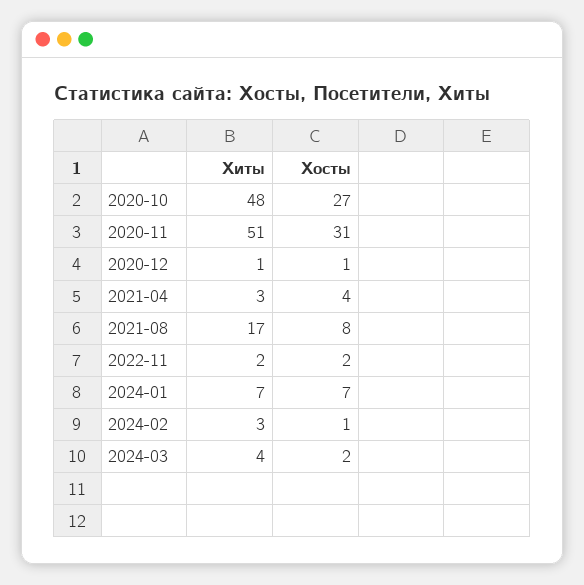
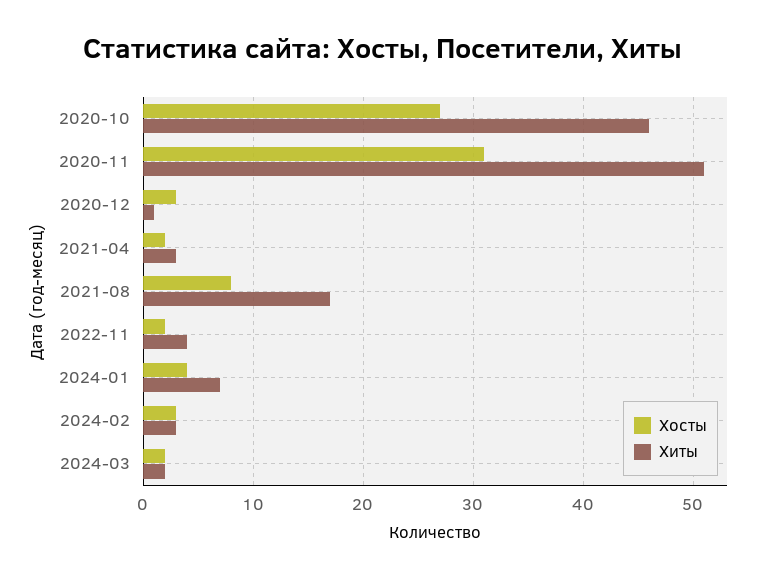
  {
    "Хиты": {
-     "2020-10": 48,
+     "2020-10": 46,
      "2020-11": 51,
      "2020-12": 1,
      "2021-04": 3,
      "2021-08": 17,
-     "2022-11": 2,
+     "2022-11": 4,
      "2024-01": 7,
      "2024-02": 3,
-     "2024-03": 4
+     "2024-03": 2
    },
    "Хосты": {
      "2020-10": 27,
      "2020-11": 31,
-     "2020-12": 1,
+     "2020-12": 3,
-     "2021-04": 4,
+     "2021-04": 2,
      "2021-08": 8,
      "2022-11": 2,
-     "2024-01": 7,
+     "2024-01": 4,
-     "2024-02": 1,
+     "2024-02": 3,
      "2024-03": 2
    }
  }

